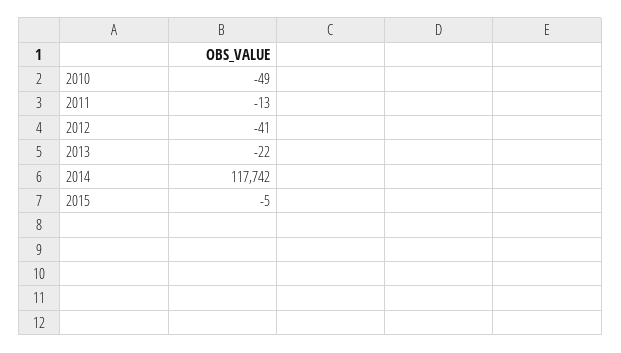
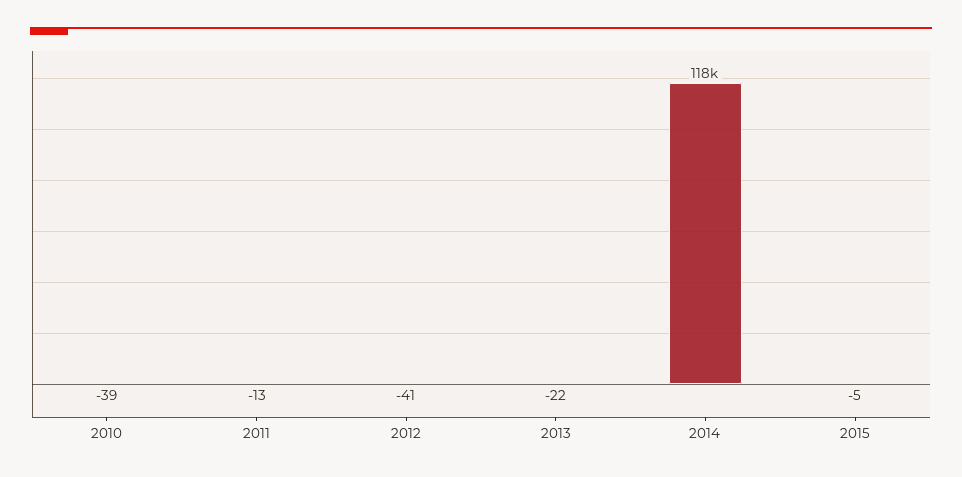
  {
-   "2010": -49,
+   "2010": -39,
    "2011": -13,
    "2012": -41,
    "2013": -22,
    "2014": 117742,
    "2015": -5
  }

